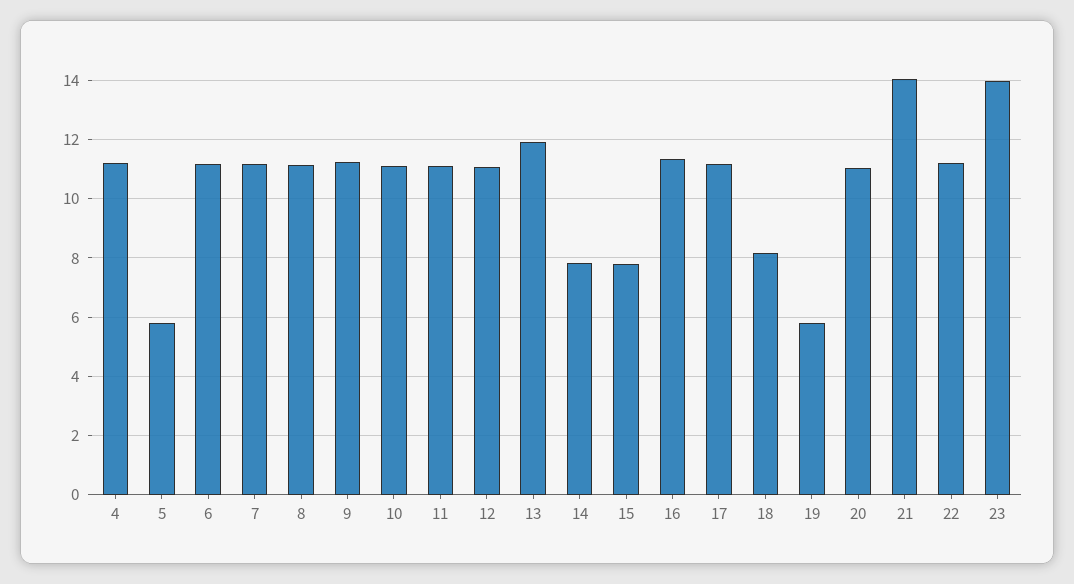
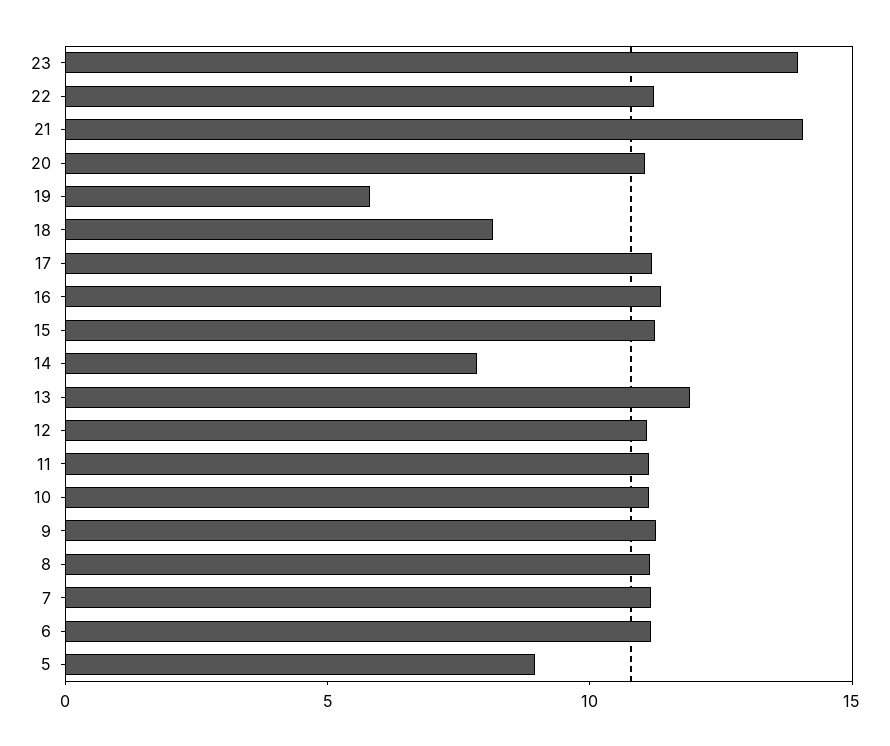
  {
-   "4": 11.25,
-   "5": 5.75,
+   "5": 9,
    "6": 11.25,
    "7": 11.25,
    "8": 11.25,
    "9": 11.25,
    "10": 11,
    "11": 11,
    "12": 11,
    "13": 12,
    "14": 7.75,
-   "15": 7.75,
+   "15": 11,
    "16": 11.25,
    "17": 11.25,
    "18": 8.25,
    "19": 5.75,
    "20": 11,
    "21": 14,
    "22": 11.25,
    "23": 14
  }

